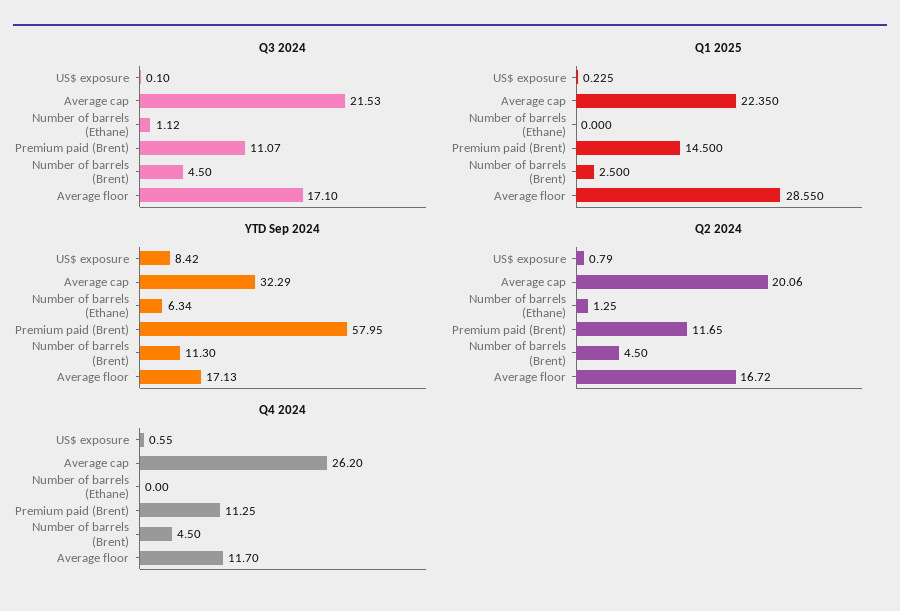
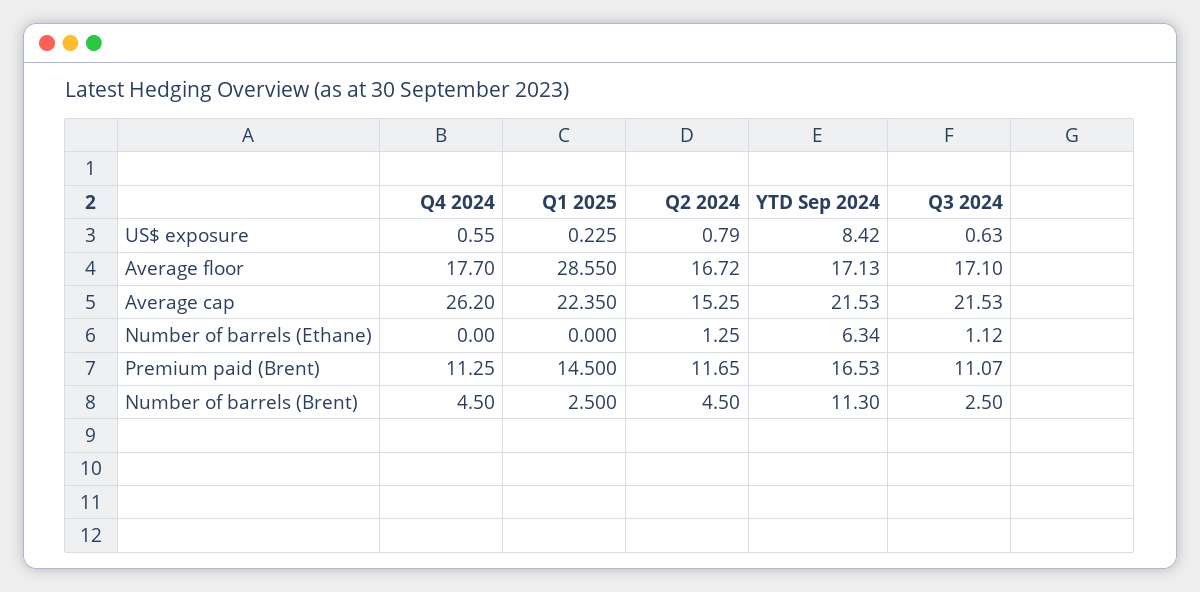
  {
    "Q3 2024": {
-     "US$ exposure": 0.1,
+     "US$ exposure": 0.63,
      "Average cap": 21.53,
      "Number of barrels (Ethane)": 1.12,
      "Premium paid (Brent)": 11.07,
-     "Number of barrels (Brent)": 4.5,
+     "Number of barrels (Brent)": 2.5,
      "Average floor": 17.1
    },
    "Q1 2025": {
      "US$ exposure": 0.225,
      "Average cap": 22.35,
      "Number of barrels (Ethane)": 0,
      "Premium paid (Brent)": 14.5,
      "Number of barrels (Brent)": 2.5,
      "Average floor": 28.55
    },
    "YTD Sep 2024": {
      "US$ exposure": 8.42,
-     "Average cap": 32.29,
+     "Average cap": 21.53,
      "Number of barrels (Ethane)": 6.34,
-     "Premium paid (Brent)": 57.95,
+     "Premium paid (Brent)": 16.53,
      "Number of barrels (Brent)": 11.3,
      "Average floor": 17.13
    },
    "Q2 2024": {
      "US$ exposure": 0.79,
-     "Average cap": 20.06,
+     "Average cap": 15.25,
      "Number of barrels (Ethane)": 1.25,
      "Premium paid (Brent)": 11.65,
      "Number of barrels (Brent)": 4.5,
      "Average floor": 16.72
    },
    "Q4 2024": {
      "US$ exposure": 0.55,
      "Average cap": 26.2,
      "Number of barrels (Ethane)": 0,
      "Premium paid (Brent)": 11.25,
      "Number of barrels (Brent)": 4.5,
-     "Average floor": 11.7
+     "Average floor": 17.7
    }
  }

